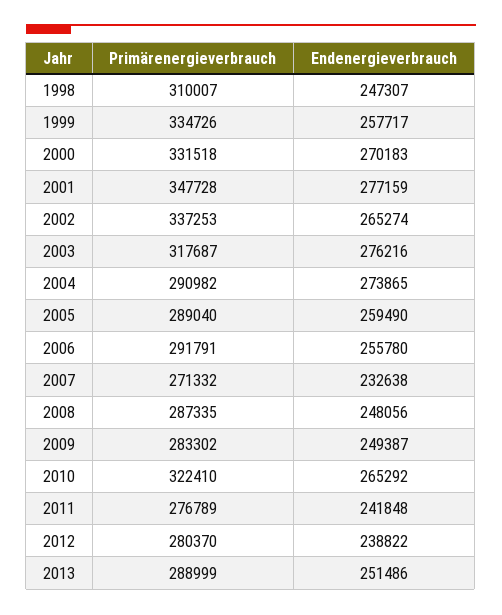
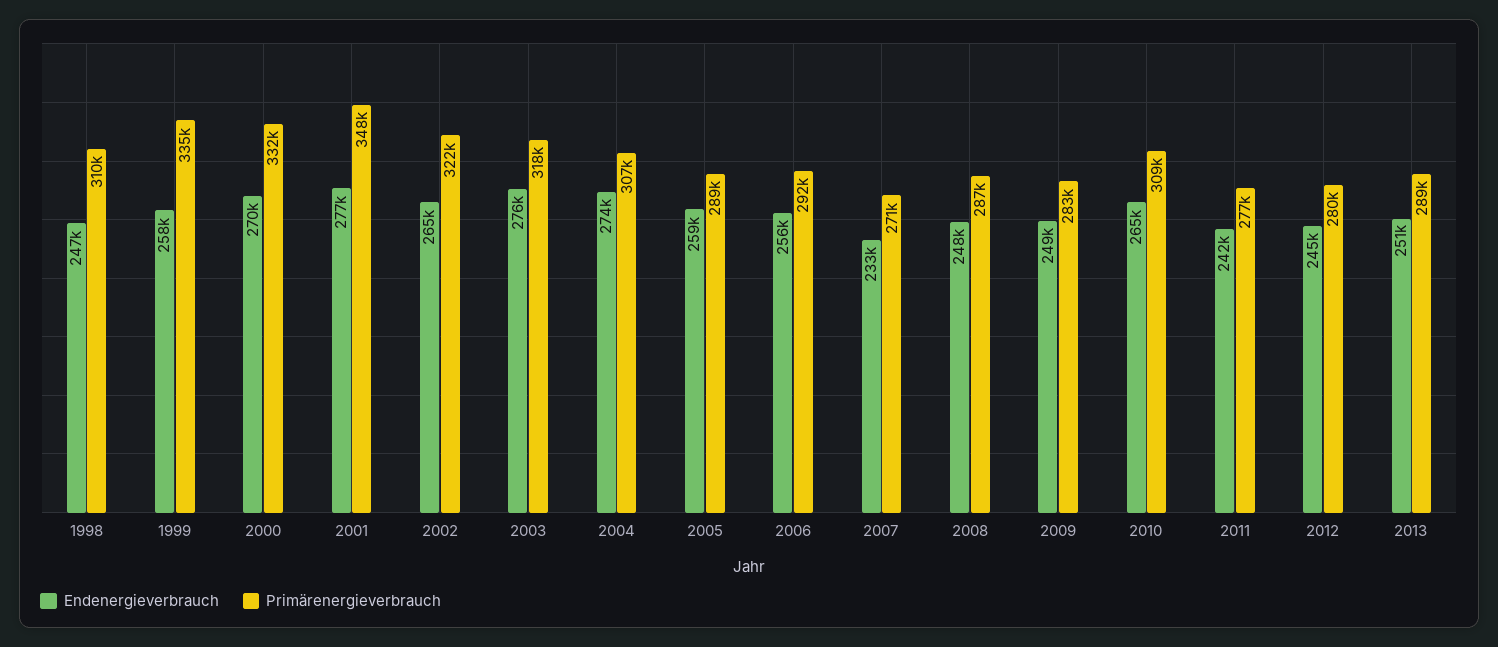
  {
    "Primärenergieverbrauch": {
      "1998": 310007,
      "1999": 334726,
      "2000": 331518,
      "2001": 347728,
-     "2002": 337253,
+     "2002": 322000,
      "2003": 317687,
-     "2004": 290982,
+     "2004": 307000,
      "2005": 289040,
      "2006": 291791,
      "2007": 271332,
      "2008": 287335,
      "2009": 283302,
-     "2010": 322410,
+     "2010": 309000,
      "2011": 276789,
      "2012": 280370,
      "2013": 288999
    },
    "Endenergieverbrauch": {
      "1998": 247307,
      "1999": 257717,
      "2000": 270183,
      "2001": 277159,
      "2002": 265274,
      "2003": 276216,
      "2004": 273865,
      "2005": 259490,
      "2006": 255780,
      "2007": 232638,
      "2008": 248056,
      "2009": 249387,
      "2010": 265292,
      "2011": 241848,
-     "2012": 238822,
+     "2012": 245000,
      "2013": 251486
    }
  }

